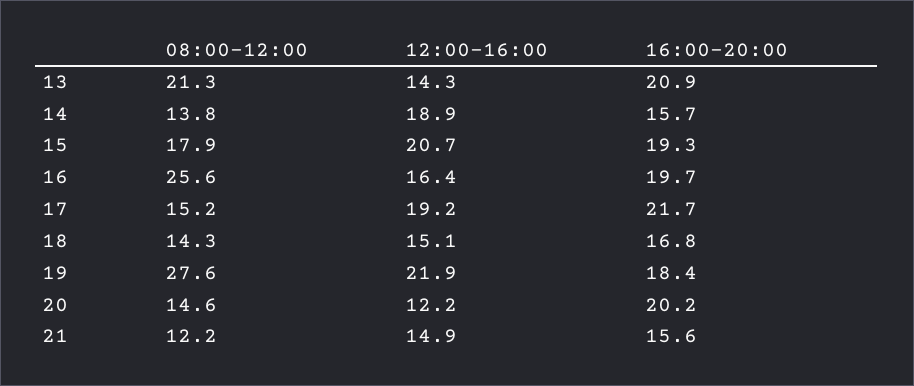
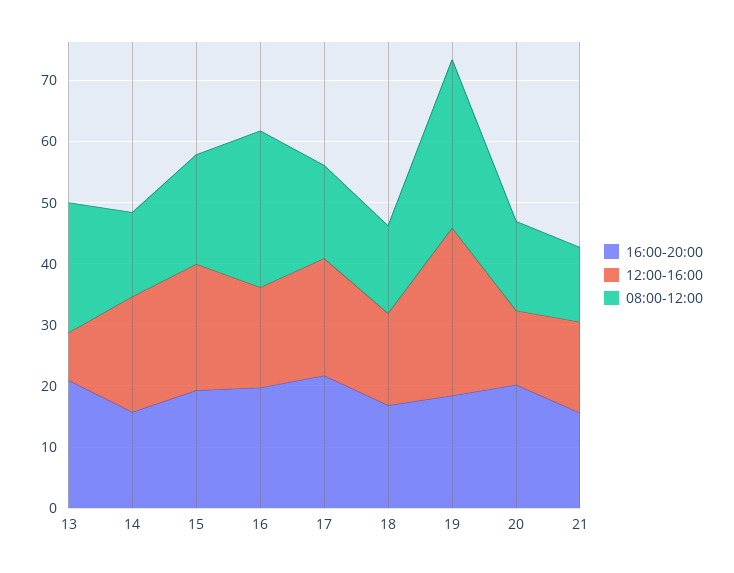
  {
    "08:00-12:00": {
      "13": 21.3,
      "14": 13.8,
      "15": 17.9,
      "16": 25.6,
      "17": 15.2,
      "18": 14.3,
      "19": 27.6,
      "20": 14.6,
      "21": 12.2
    },
    "12:00-16:00": {
-     "13": 14.3,
+     "13": 8,
      "14": 18.9,
      "15": 20.7,
      "16": 16.4,
      "17": 19.2,
      "18": 15.1,
-     "19": 21.9,
+     "19": 28,
      "20": 12.2,
      "21": 14.9
    },
    "16:00-20:00": {
      "13": 20.9,
      "14": 15.7,
      "15": 19.3,
      "16": 19.7,
      "17": 21.7,
      "18": 16.8,
      "19": 18.4,
      "20": 20.2,
      "21": 15.6
    }
  }

